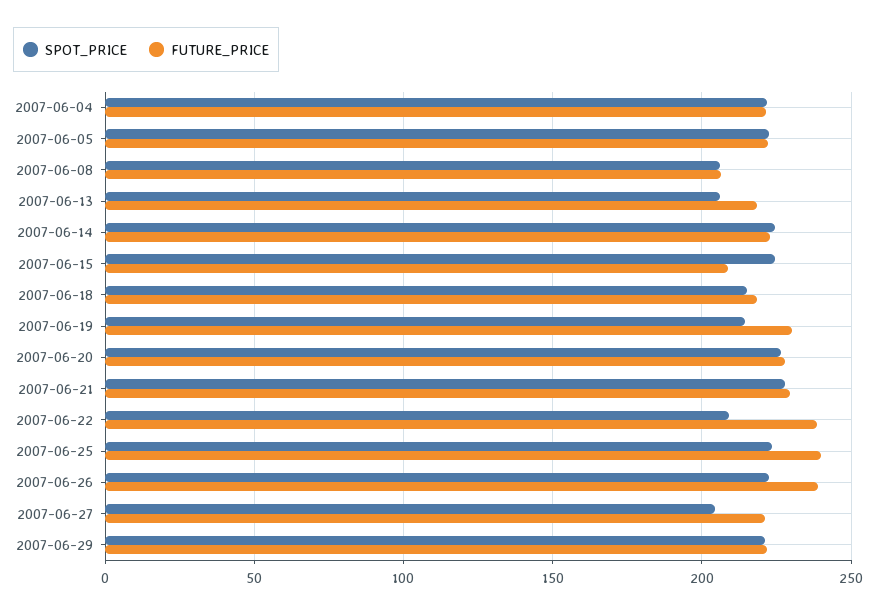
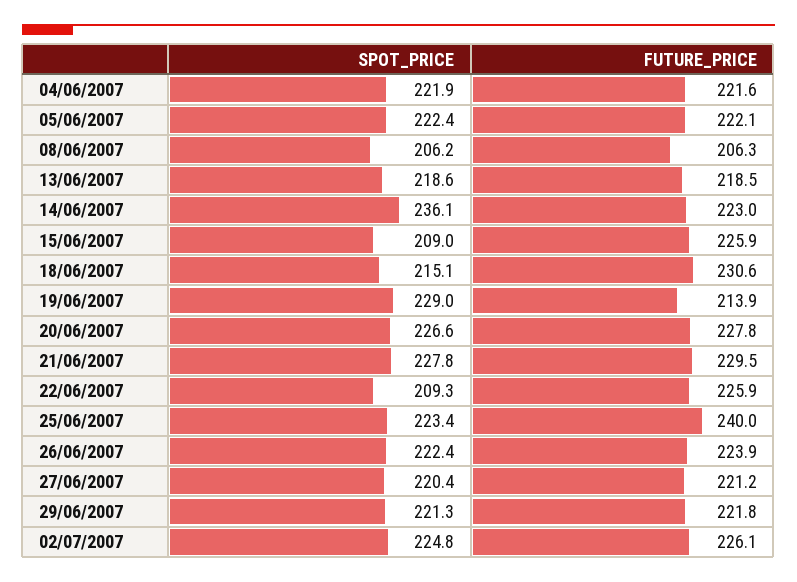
  {
    "SPOT_PRICE": {
      "2007-06-04": 221.9,
      "2007-06-05": 222.4,
      "2007-06-08": 206.2,
-     "2007-06-13": 205,
+     "2007-06-13": 218.6,
-     "2007-06-14": 225,
+     "2007-06-14": 236.1,
-     "2007-06-15": 225,
+     "2007-06-15": 209,
      "2007-06-18": 215.1,
-     "2007-06-19": 215,
+     "2007-06-19": 229,
      "2007-06-20": 226.6,
      "2007-06-21": 227.8,
      "2007-06-22": 209.3,
      "2007-06-25": 223.4,
      "2007-06-26": 222.4,
-     "2007-06-27": 205,
+     "2007-06-27": 220.4,
-     "2007-06-29": 221.3
+     "2007-06-29": 221.3,
+     "02/07/2007": 224.8
    },
    "FUTURE_PRICE": {
      "2007-06-04": 221.6,
      "2007-06-05": 222.1,
      "2007-06-08": 206.3,
      "2007-06-13": 218.5,
      "2007-06-14": 223,
-     "2007-06-15": 210,
+     "2007-06-15": 225.9,
-     "2007-06-18": 220,
+     "2007-06-18": 230.6,
-     "2007-06-19": 230,
+     "2007-06-19": 213.9,
      "2007-06-20": 227.8,
      "2007-06-21": 229.5,
-     "2007-06-22": 240,
+     "2007-06-22": 225.9,
      "2007-06-25": 240,
-     "2007-06-26": 240,
+     "2007-06-26": 223.9,
      "2007-06-27": 221.2,
-     "2007-06-29": 221.8
+     "2007-06-29": 221.8,
+     "02/07/2007": 226.1
    }
  }

